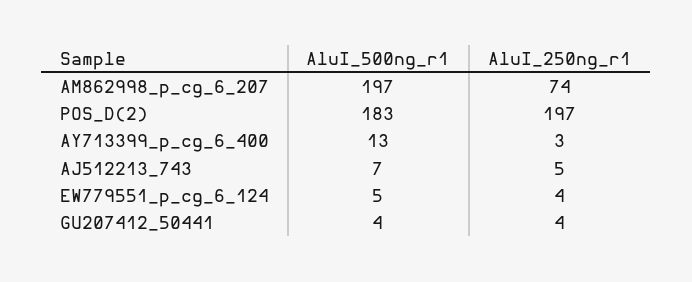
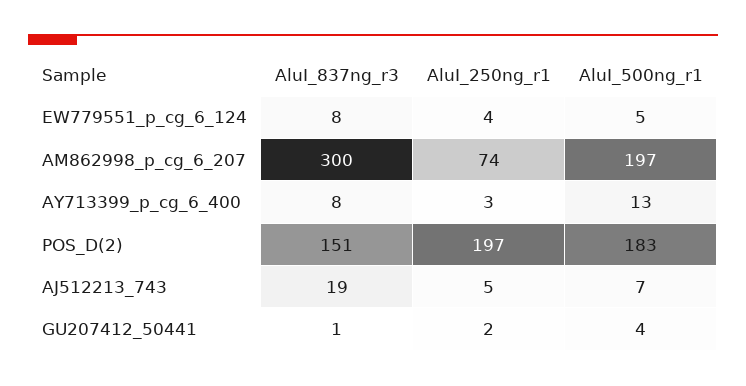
  {
    "AluI_500ng_r1": {
      "AM862998_p_cg_6_207": 197,
      "POS_D(2)": 183,
      "AY713399_p_cg_6_400": 13,
      "AJ512213_743": 7,
      "EW779551_p_cg_6_124": 5,
      "GU207412_50441": 4
    },
    "AluI_250ng_r1": {
      "AM862998_p_cg_6_207": 74,
      "POS_D(2)": 197,
      "AY713399_p_cg_6_400": 3,
      "AJ512213_743": 5,
      "EW779551_p_cg_6_124": 4,
-     "GU207412_50441": 4
+     "GU207412_50441": 2
-   }
+   },
+   "AluI_837ng_r3": {
+     "EW779551_p_cg_6_124": 8,
+     "AM862998_p_cg_6_207": 300,
+     "AY713399_p_cg_6_400": 8,
+     "POS_D(2)": 151,
+     "AJ512213_743": 19,
+     "GU207412_50441": 1
+   }
  }

